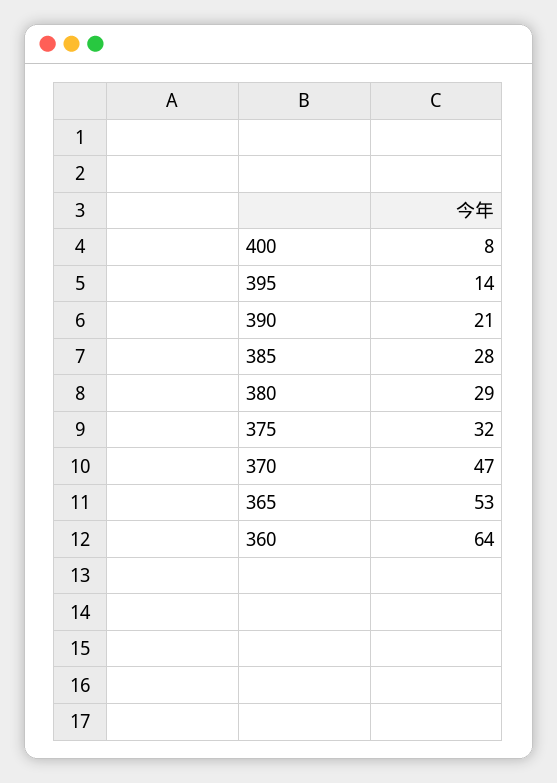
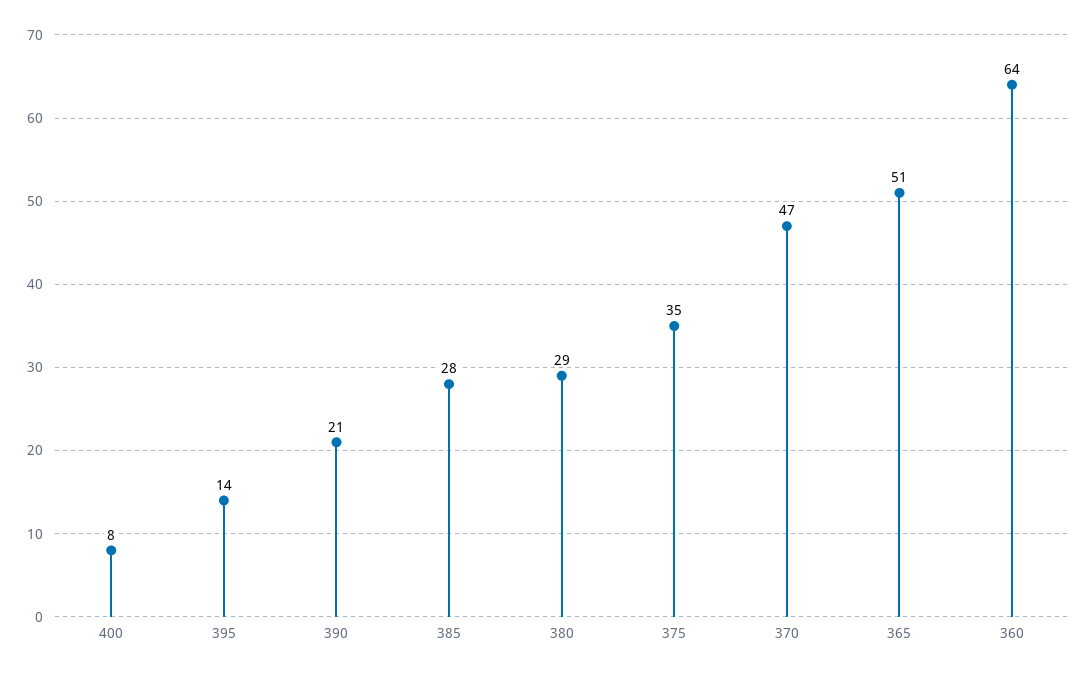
  {
    "400": 8,
    "395": 14,
    "390": 21,
    "385": 28,
    "380": 29,
-   "375": 32,
+   "375": 35,
    "370": 47,
-   "365": 53,
+   "365": 51,
    "360": 64
  }

